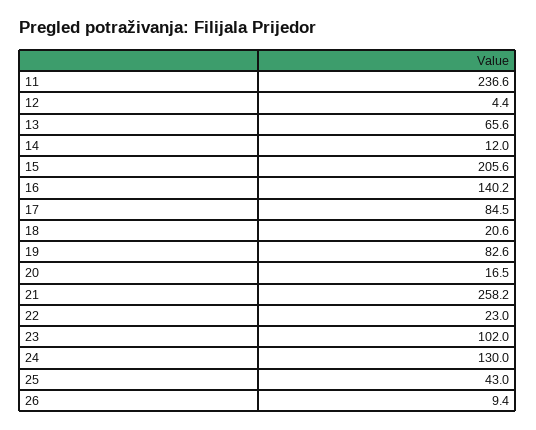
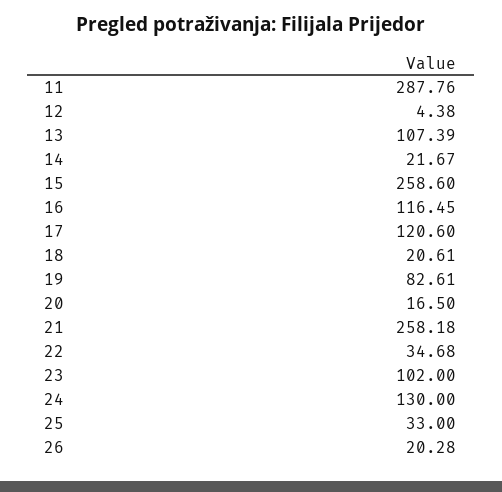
  {
-   "11": 236.6,
+   "11": 287.76,
    "12": 4.38,
-   "13": 65.6,
+   "13": 107.39,
-   "14": 12,
+   "14": 21.67,
-   "15": 205.6,
+   "15": 258.6,
-   "16": 140.2,
+   "16": 116.45,
-   "17": 84.5,
+   "17": 120.6,
    "18": 20.61,
    "19": 82.61,
    "20": 16.5,
    "21": 258.18,
-   "22": 23,
+   "22": 34.68,
    "23": 102,
    "24": 130,
-   "25": 43,
+   "25": 33,
-   "26": 9.4
+   "26": 20.28
  }

